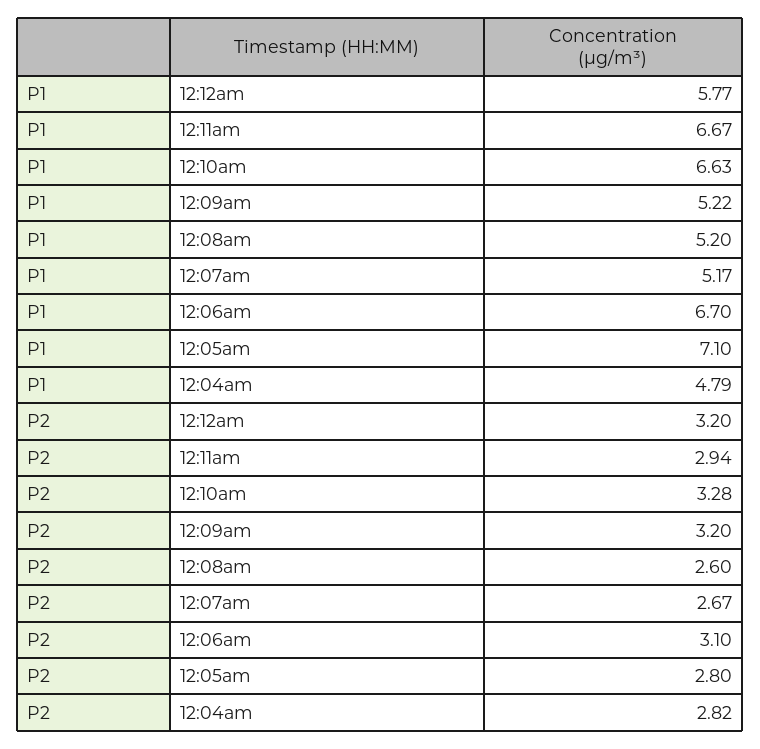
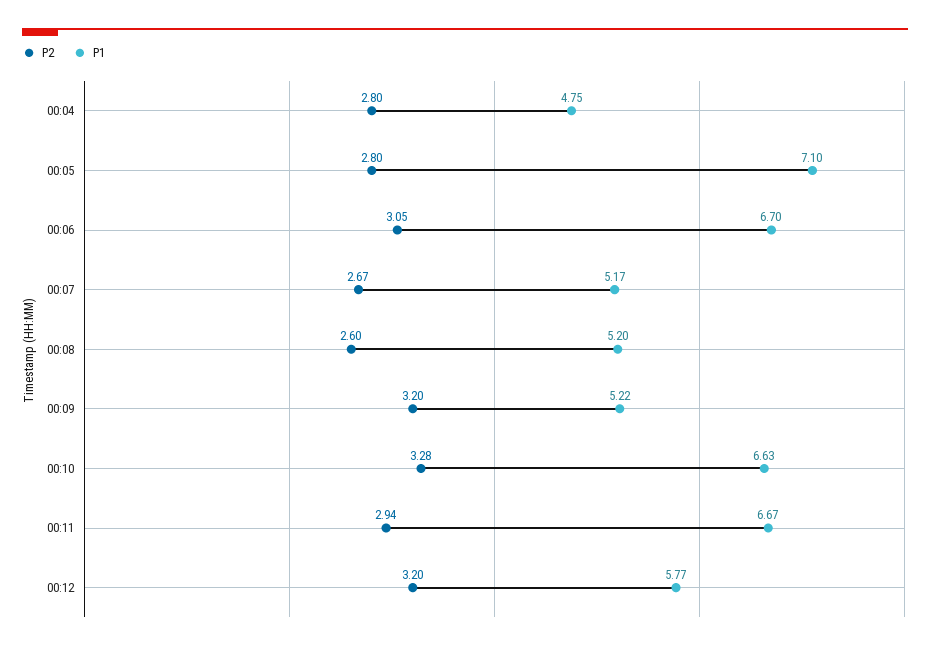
  {
    "P1": {
      "12:12am": 5.77,
      "12:11am": 6.67,
      "12:10am": 6.63,
      "12:09am": 5.22,
      "12:08am": 5.2,
      "12:07am": 5.17,
      "12:06am": 6.7,
      "12:05am": 7.1,
-     "12:04am": 4.79
+     "12:04am": 4.75
    },
    "P2": {
      "12:12am": 3.2,
      "12:11am": 2.94,
      "12:10am": 3.28,
      "12:09am": 3.2,
      "12:08am": 2.6,
      "12:07am": 2.67,
-     "12:06am": 3.1,
+     "12:06am": 3.05,
      "12:05am": 2.8,
-     "12:04am": 2.82
+     "12:04am": 2.8
    }
  }

